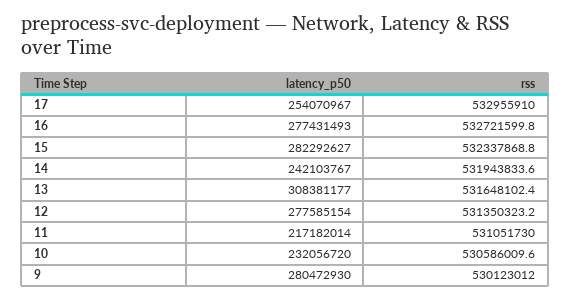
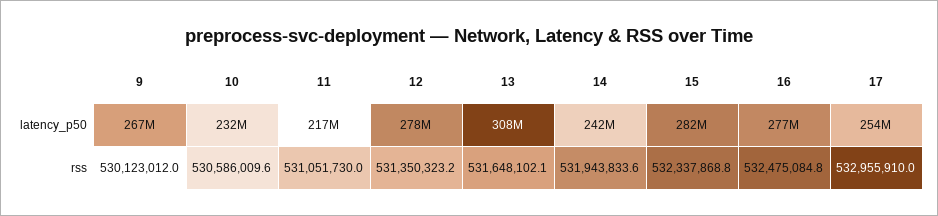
  {
    "latency_p50": {
      "17": 254070967,
      "16": 277431493,
      "15": 282292627,
      "14": 242103767,
      "13": 308381177,
      "12": 277585154,
      "11": 217182014,
      "10": 232056720,
-     "9": 280472930
+     "9": 267000000
    },
    "rss": {
      "17": 532955910,
-     "16": 532721599.8,
+     "16": 532475084.8,
      "15": 532337868.8,
      "14": 531943833.6,
-     "13": 531648102.4,
+     "13": 531648102.1,
      "12": 531350323.2,
      "11": 531051730,
      "10": 530586009.6,
      "9": 530123012
    }
  }

